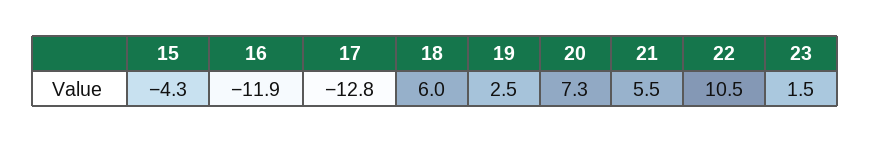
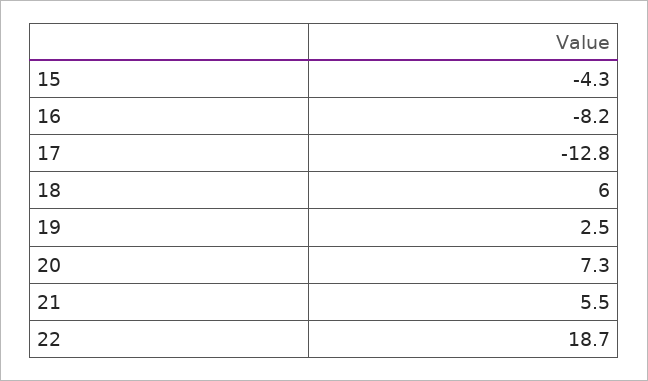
  {
    "15": -4.3,
-   "16": -11.9,
+   "16": -8.2,
    "17": -12.8,
    "18": 6,
    "19": 2.5,
    "20": 7.3,
    "21": 5.5,
-   "22": 10.5,
+   "22": 18.7
-   "23": 1.5
  }

